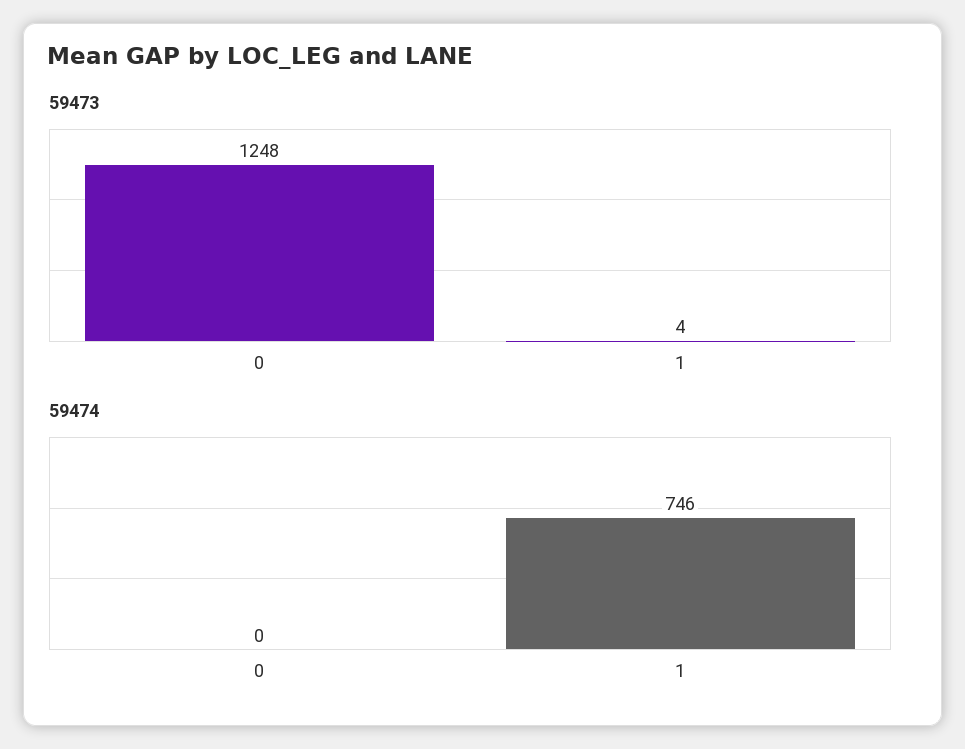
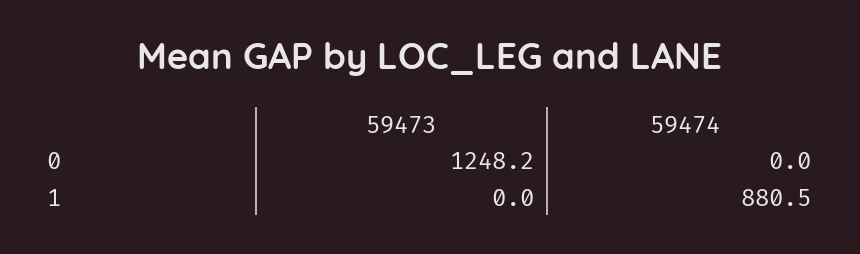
  {
    "59473": {
      "0": 1248.2,
-     "1": 4
+     "1": 0
    },
    "59474": {
      "0": 0,
-     "1": 746
+     "1": 880.5
    }
  }

